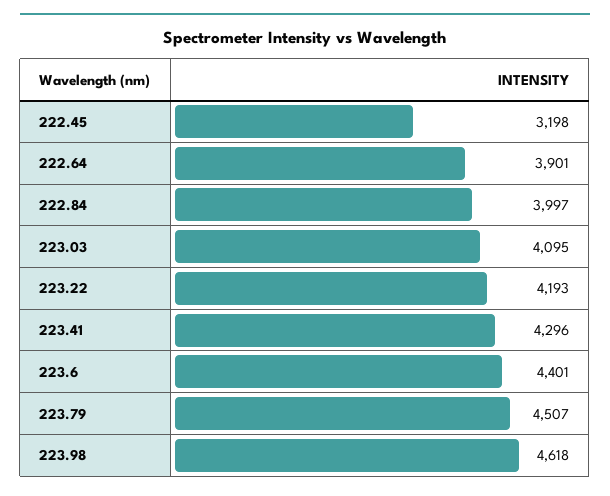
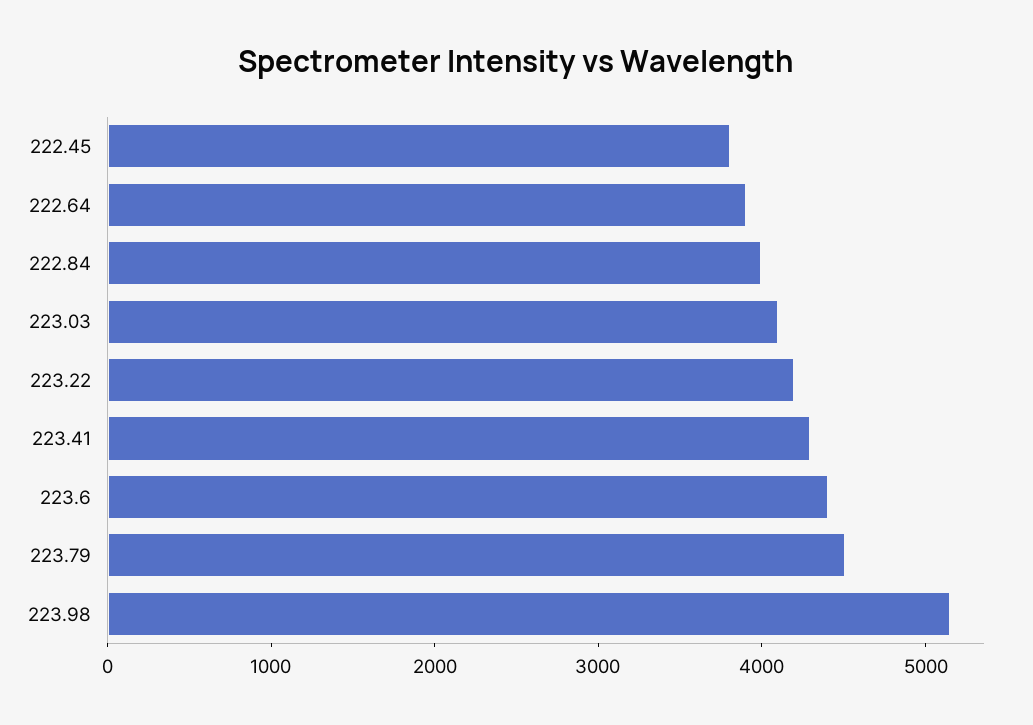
  {
-   "222.45": 3198,
+   "222.45": 3800,
    "222.64": 3901,
    "222.84": 3997,
    "223.03": 4095,
    "223.22": 4193,
    "223.41": 4296,
    "223.6": 4401,
    "223.79": 4507,
-   "223.98": 4618
+   "223.98": 5200
  }

